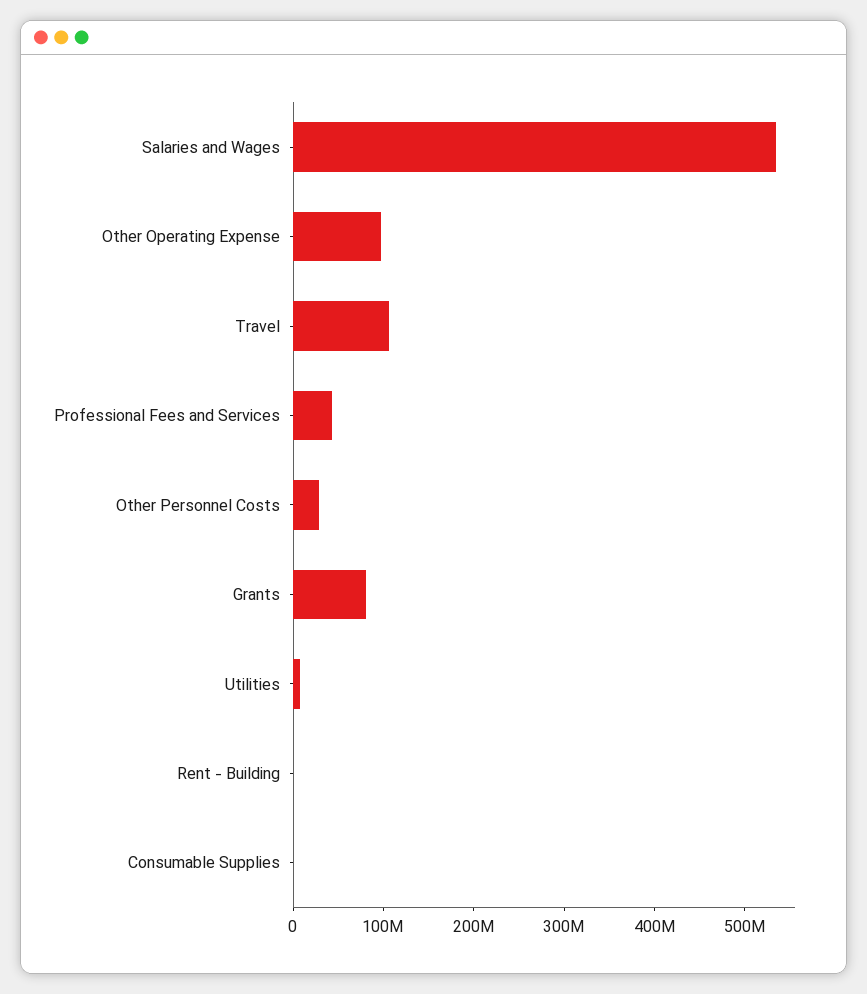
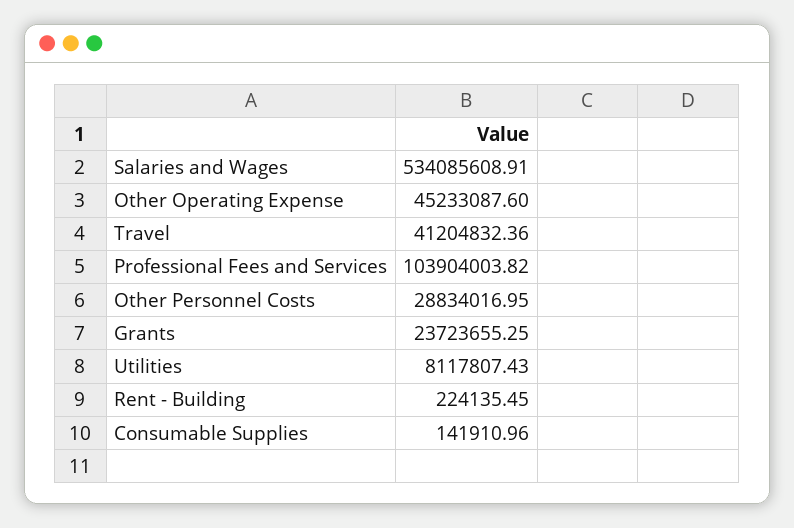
  {
    "Salaries and Wages": 534085608.91,
-   "Other Operating Expense": 100000000,
+   "Other Operating Expense": 45233087.6,
-   "Travel": 100000000,
+   "Travel": 41204832.36,
-   "Professional Fees and Services": 40000000,
+   "Professional Fees and Services": 103904003.82,
    "Other Personnel Costs": 28834016.95,
-   "Grants": 80000000,
+   "Grants": 23723655.25,
    "Utilities": 8117807.43,
    "Rent - Building": 224135.45,
    "Consumable Supplies": 141910.96
  }

